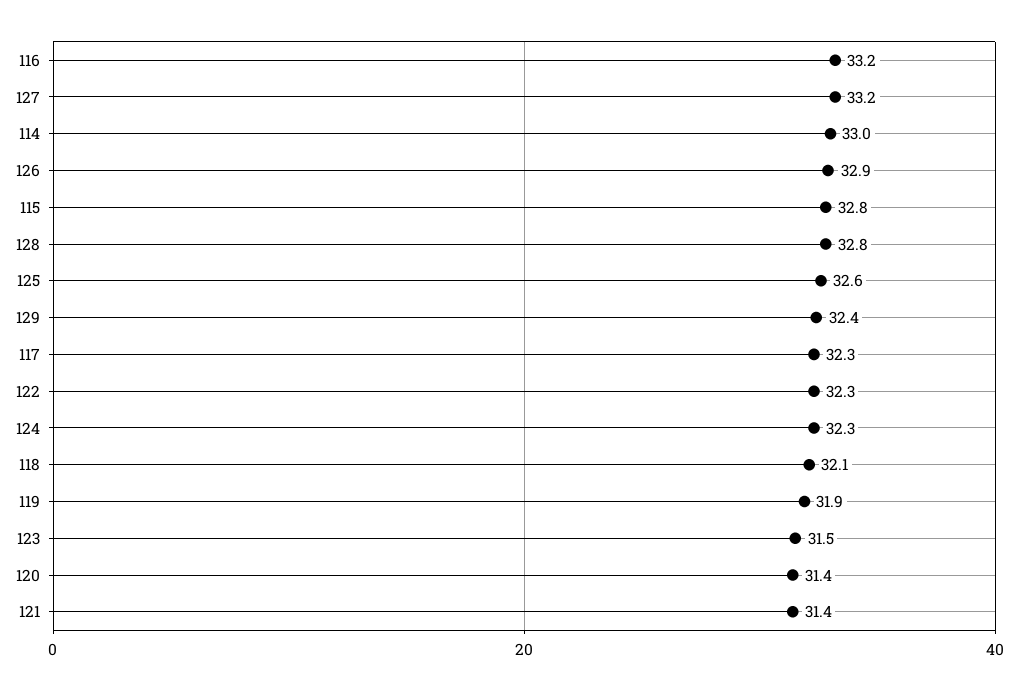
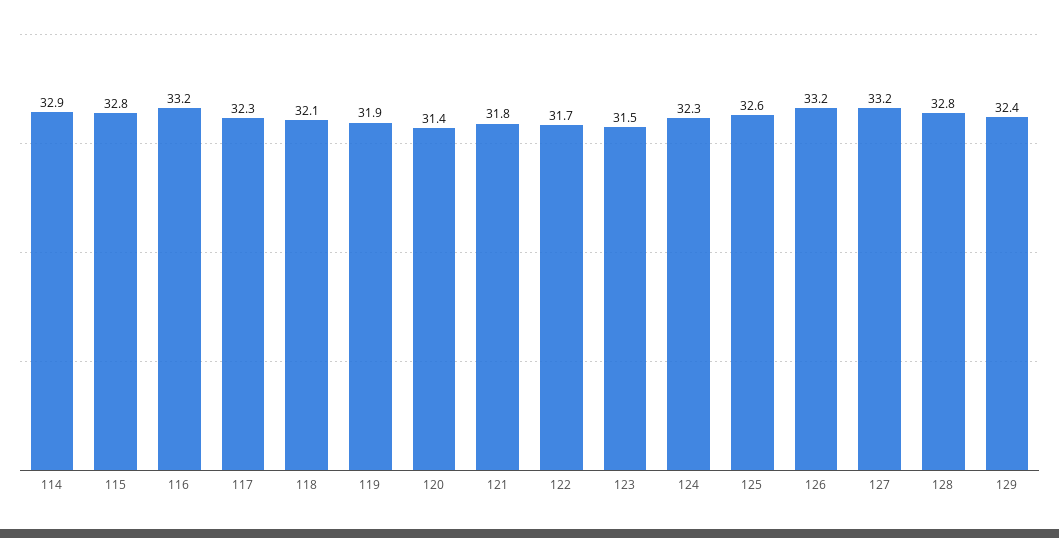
  {
    "116": 33.2,
    "127": 33.2,
-   "114": 33,
+   "114": 32.9,
-   "126": 32.9,
+   "126": 33.2,
    "115": 32.8,
    "128": 32.8,
    "125": 32.6,
    "129": 32.4,
    "117": 32.3,
-   "122": 32.3,
+   "122": 31.7,
    "124": 32.3,
    "118": 32.1,
    "119": 31.9,
    "123": 31.5,
    "120": 31.4,
-   "121": 31.4
+   "121": 31.8
  }

